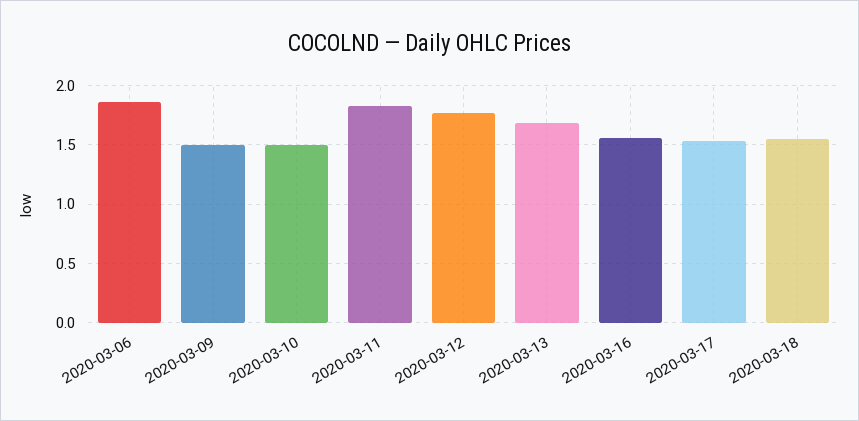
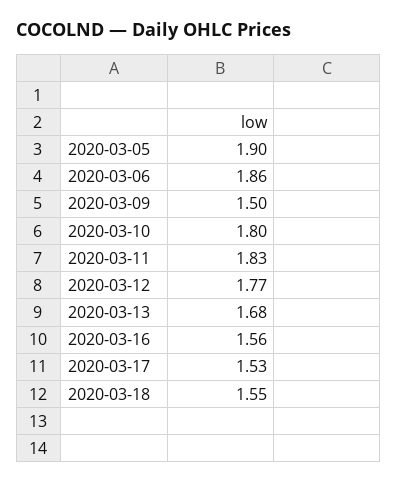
  {
    "2020-03-06": 1.86,
    "2020-03-09": 1.5,
-   "2020-03-10": 1.5,
+   "2020-03-10": 1.8,
    "2020-03-11": 1.83,
    "2020-03-12": 1.77,
    "2020-03-13": 1.68,
    "2020-03-16": 1.56,
    "2020-03-17": 1.53,
-   "2020-03-18": 1.55
+   "2020-03-18": 1.55,
+   "2020-03-05": 1.9
  }

